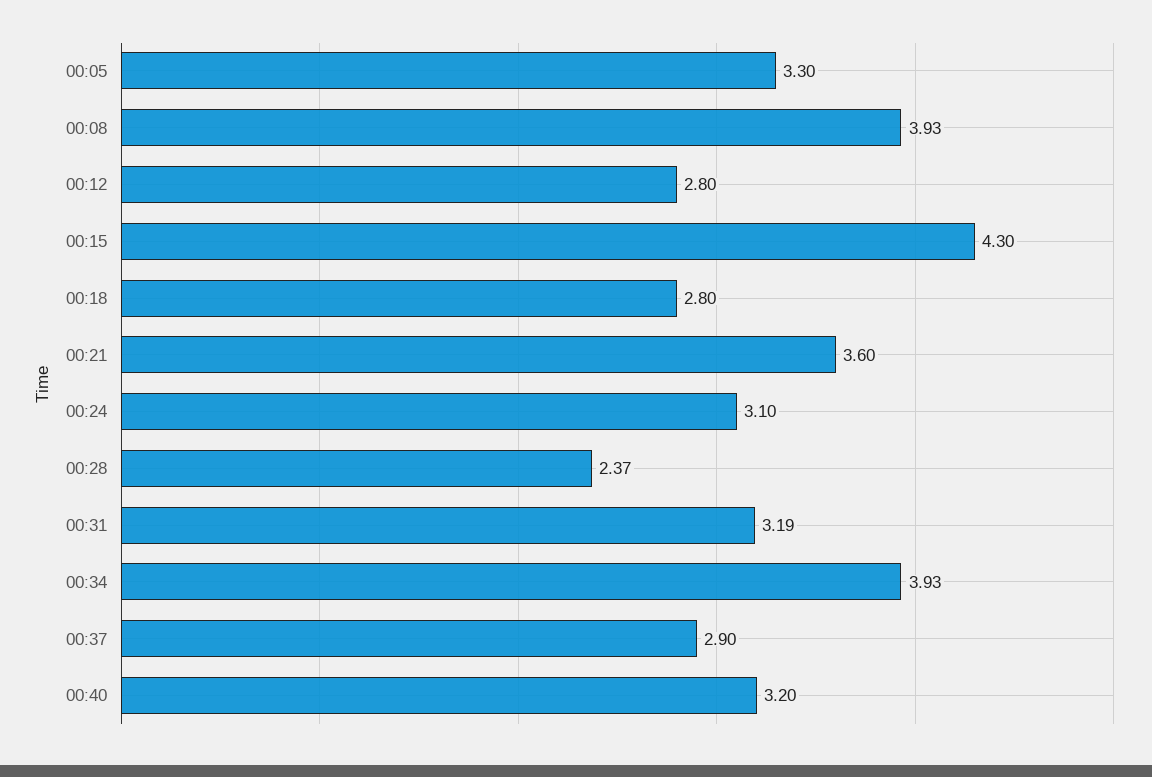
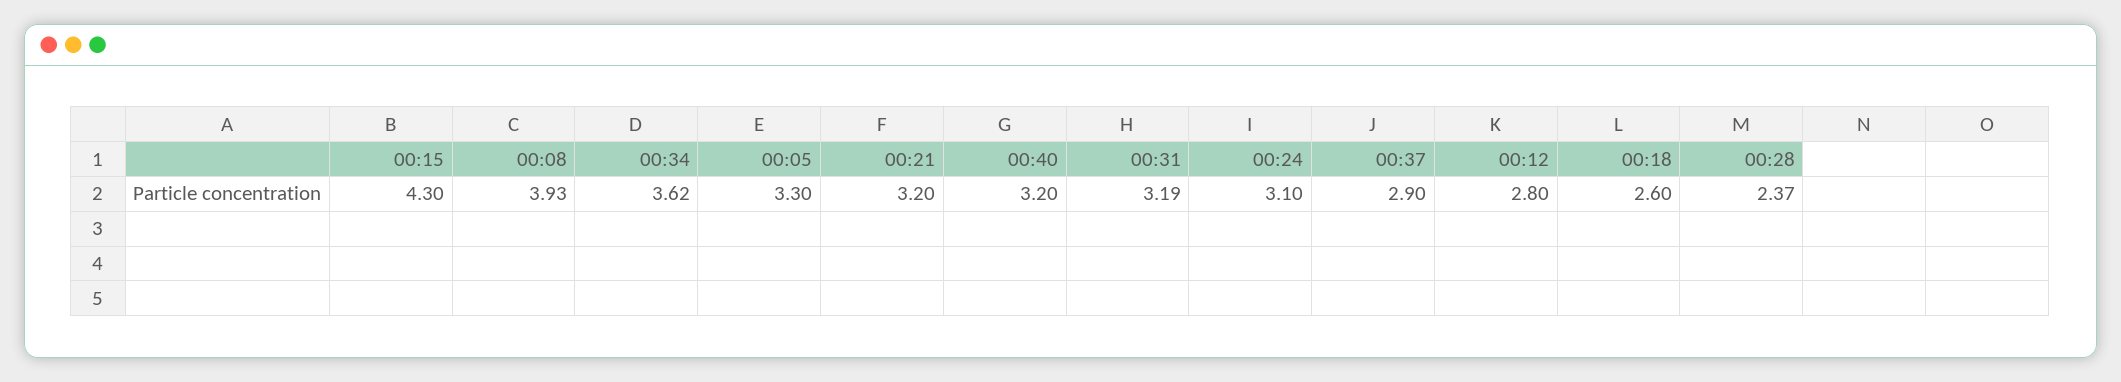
  {
    "00:05": 3.3,
    "00:08": 3.93,
    "00:12": 2.8,
    "00:15": 4.3,
-   "00:18": 2.8,
+   "00:18": 2.6,
-   "00:21": 3.6,
+   "00:21": 3.2,
    "00:24": 3.1,
    "00:28": 2.37,
    "00:31": 3.19,
-   "00:34": 3.93,
+   "00:34": 3.62,
    "00:37": 2.9,
    "00:40": 3.2
  }

